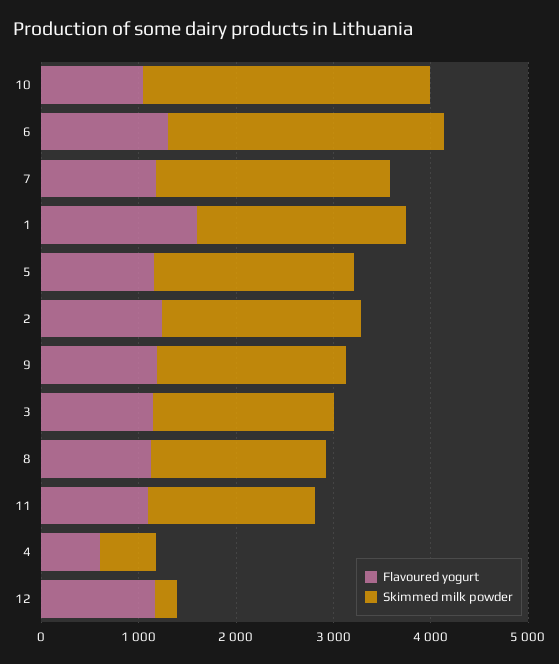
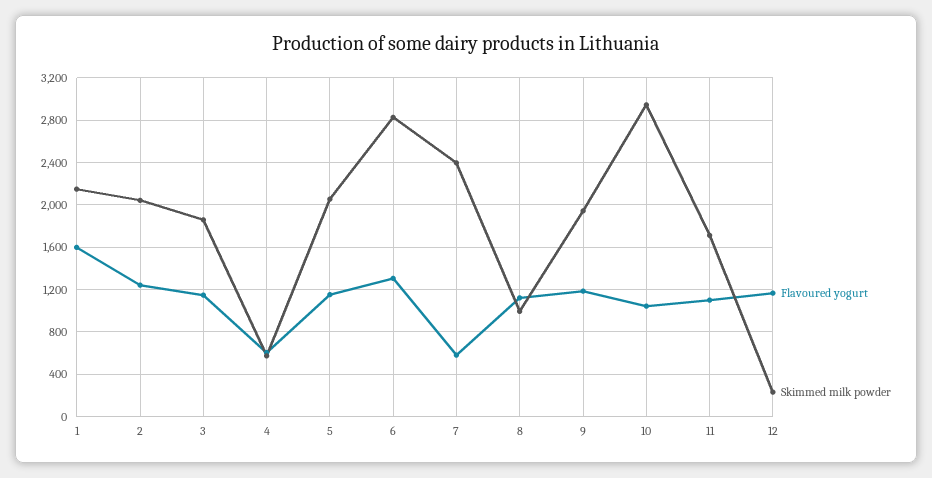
  {
    "Flavoured yogurt": {
      "10": 1000,
      "6": 1300,
-     "7": 1200,
+     "7": 600,
      "1": 1600,
      "5": 1200,
      "2": 1200,
      "9": 1200,
      "3": 1100,
      "8": 1100,
      "11": 1100,
      "4": 600,
      "12": 1200
    },
    "Skimmed milk powder": {
      "10": 2900,
      "6": 2800,
      "7": 2400,
      "1": 2100,
      "5": 2100,
      "2": 2000,
      "9": 1900,
      "3": 1900,
-     "8": 1800,
+     "8": 1000,
      "11": 1700,
      "4": 600,
      "12": 200
    }
  }

